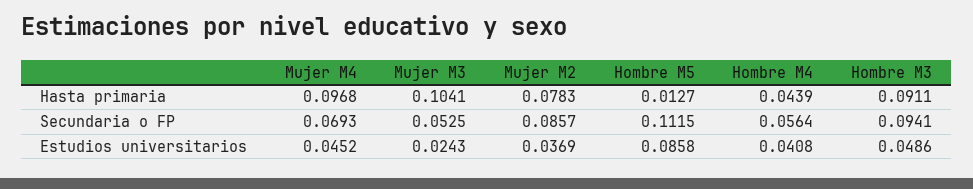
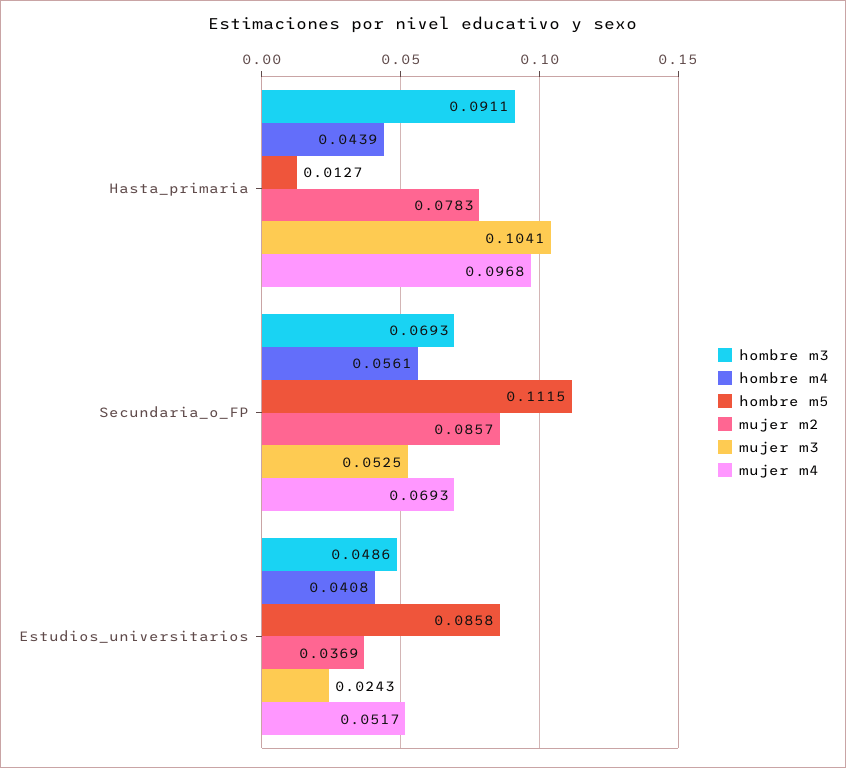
  {
    "Mujer M4": {
      "Hasta primaria": 0.0968,
      "Secundaria o FP": 0.0693,
-     "Estudios universitarios": 0.0452
+     "Estudios universitarios": 0.0517
    },
    "Mujer M3": {
      "Hasta primaria": 0.1041,
      "Secundaria o FP": 0.0525,
      "Estudios universitarios": 0.0243
    },
    "Mujer M2": {
      "Hasta primaria": 0.0783,
      "Secundaria o FP": 0.0857,
      "Estudios universitarios": 0.0369
    },
    "Hombre M5": {
      "Hasta primaria": 0.0127,
      "Secundaria o FP": 0.1115,
      "Estudios universitarios": 0.0858
    },
    "Hombre M4": {
      "Hasta primaria": 0.0439,
-     "Secundaria o FP": 0.0564,
+     "Secundaria o FP": 0.0561,
      "Estudios universitarios": 0.0408
    },
    "Hombre M3": {
      "Hasta primaria": 0.0911,
-     "Secundaria o FP": 0.0941,
+     "Secundaria o FP": 0.0693,
      "Estudios universitarios": 0.0486
    }
  }

